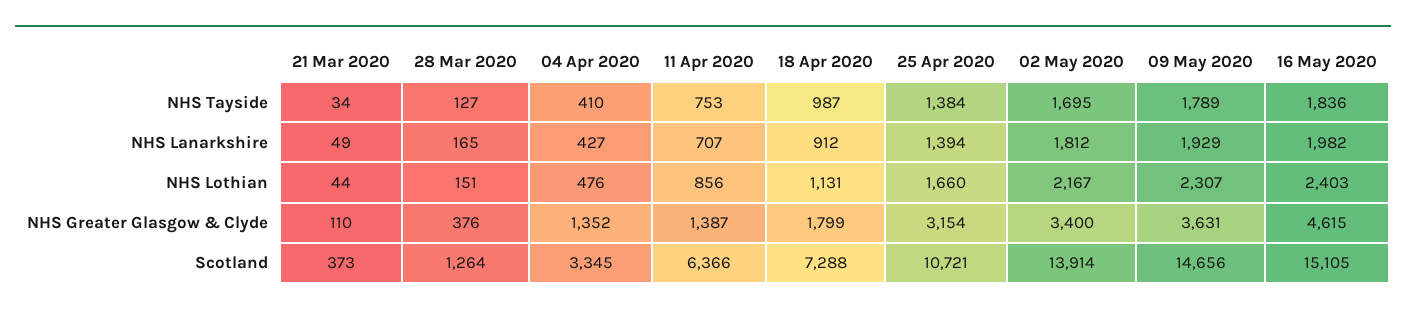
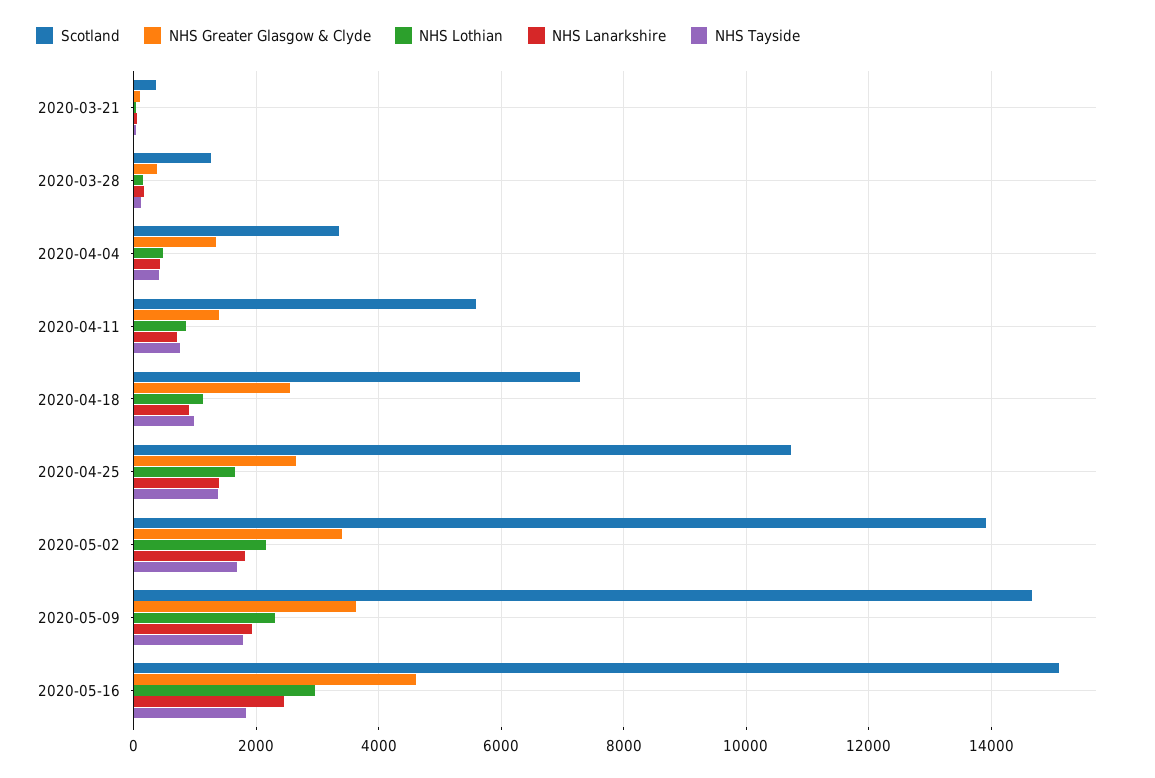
  {
    "NHS Tayside": {
      "21 Mar 2020": 34,
      "28 Mar 2020": 127,
      "04 Apr 2020": 410,
      "11 Apr 2020": 753,
      "18 Apr 2020": 987,
      "25 Apr 2020": 1384,
      "02 May 2020": 1695,
      "09 May 2020": 1789,
      "16 May 2020": 1836
    },
    "NHS Lanarkshire": {
      "21 Mar 2020": 49,
      "28 Mar 2020": 165,
      "04 Apr 2020": 427,
      "11 Apr 2020": 707,
      "18 Apr 2020": 912,
      "25 Apr 2020": 1394,
      "02 May 2020": 1812,
      "09 May 2020": 1929,
-     "16 May 2020": 1982
+     "16 May 2020": 2400
    },
    "NHS Lothian": {
      "21 Mar 2020": 44,
      "28 Mar 2020": 151,
      "04 Apr 2020": 476,
      "11 Apr 2020": 856,
      "18 Apr 2020": 1131,
      "25 Apr 2020": 1660,
      "02 May 2020": 2167,
      "09 May 2020": 2307,
-     "16 May 2020": 2403
+     "16 May 2020": 3000
    },
    "NHS Greater Glasgow & Clyde": {
      "21 Mar 2020": 110,
      "28 Mar 2020": 376,
      "04 Apr 2020": 1352,
      "11 Apr 2020": 1387,
-     "18 Apr 2020": 1799,
+     "18 Apr 2020": 2600,
-     "25 Apr 2020": 3154,
+     "25 Apr 2020": 2600,
      "02 May 2020": 3400,
      "09 May 2020": 3631,
      "16 May 2020": 4615
    },
    "Scotland": {
      "21 Mar 2020": 373,
      "28 Mar 2020": 1264,
      "04 Apr 2020": 3345,
-     "11 Apr 2020": 6366,
+     "11 Apr 2020": 5600,
      "18 Apr 2020": 7288,
      "25 Apr 2020": 10721,
      "02 May 2020": 13914,
      "09 May 2020": 14656,
      "16 May 2020": 15105
    }
  }

